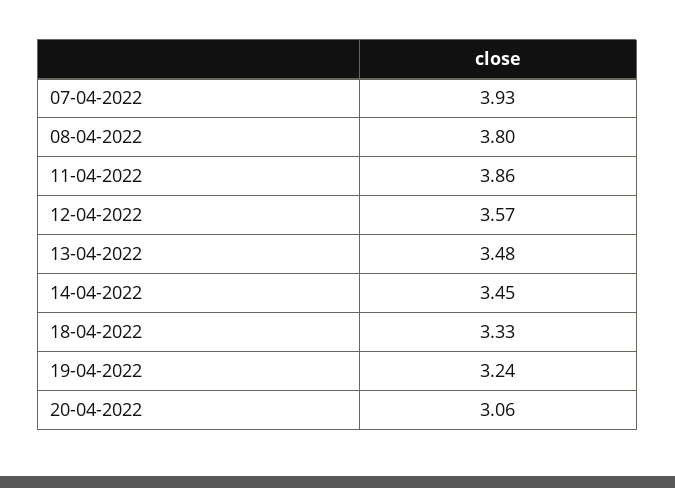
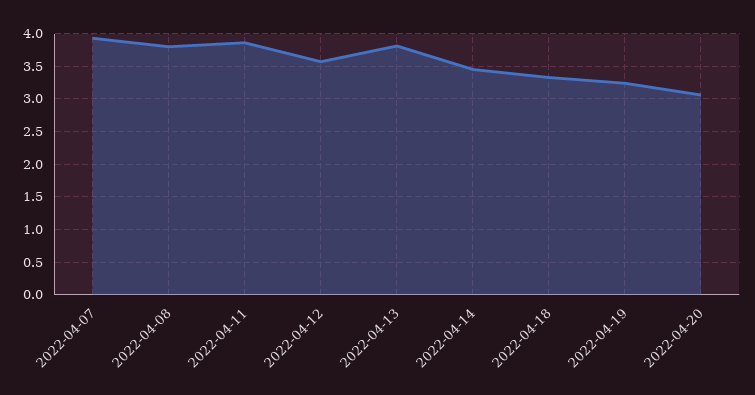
  {
    "07-04-2022": 3.93,
    "08-04-2022": 3.8,
    "11-04-2022": 3.86,
    "12-04-2022": 3.57,
-   "13-04-2022": 3.48,
+   "13-04-2022": 3.8,
    "14-04-2022": 3.45,
    "18-04-2022": 3.33,
    "19-04-2022": 3.24,
    "20-04-2022": 3.06
  }

